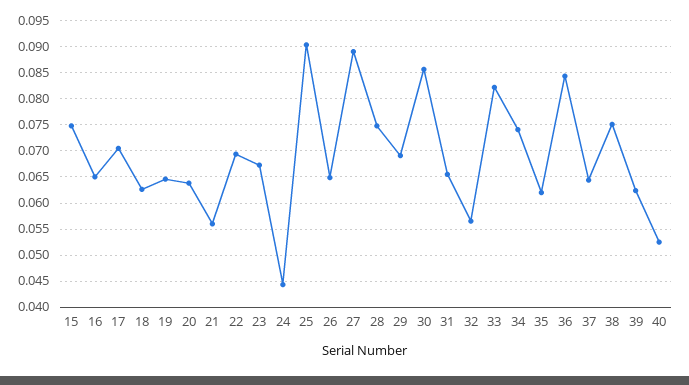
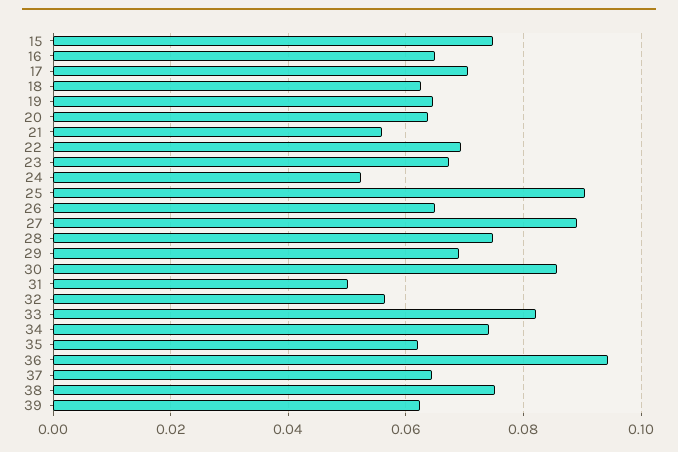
  {
    "15": 0.074,
    "16": 0.066,
    "17": 0.07,
    "18": 0.062,
    "19": 0.064,
    "20": 0.064,
    "21": 0.056,
    "22": 0.07,
    "23": 0.068,
-   "24": 0.045,
+   "24": 0.052,
    "25": 0.09,
    "26": 0.064,
    "27": 0.09,
    "28": 0.074,
    "29": 0.07,
    "30": 0.086,
-   "31": 0.065,
+   "31": 0.05,
    "32": 0.056,
    "33": 0.082,
    "34": 0.074,
    "35": 0.062,
-   "36": 0.085,
+   "36": 0.094,
    "37": 0.064,
    "38": 0.076,
-   "39": 0.062,
+   "39": 0.062
-   "40": 0.0525
  }

